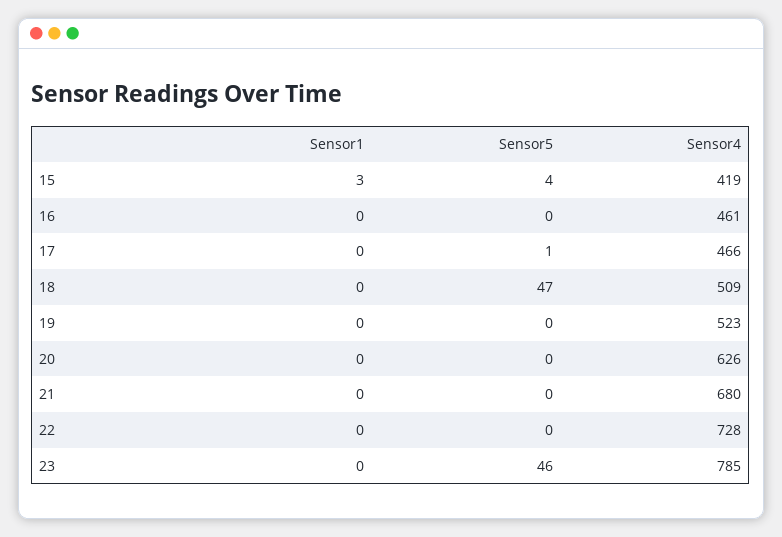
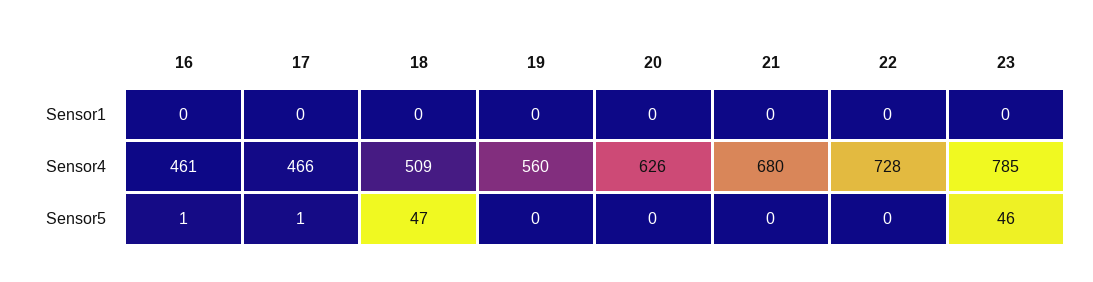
  {
    "Sensor1": {
-     "15": 3,
      "16": 0,
      "17": 0,
      "18": 0,
      "19": 0,
      "20": 0,
      "21": 0,
      "22": 0,
      "23": 0
    },
    "Sensor5": {
-     "15": 4,
-     "16": 0,
+     "16": 1,
      "17": 1,
      "18": 47,
      "19": 0,
      "20": 0,
      "21": 0,
      "22": 0,
      "23": 46
    },
    "Sensor4": {
-     "15": 419,
      "16": 461,
      "17": 466,
      "18": 509,
-     "19": 523,
+     "19": 560,
      "20": 626,
      "21": 680,
      "22": 728,
      "23": 785
    }
  }

